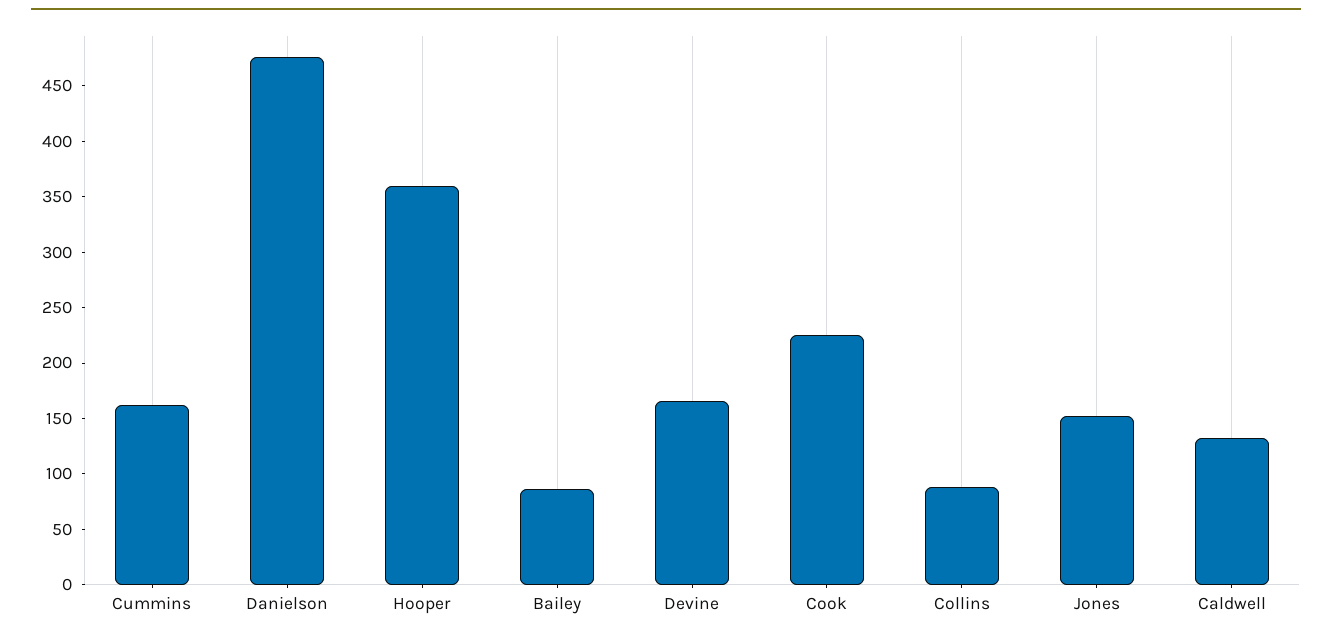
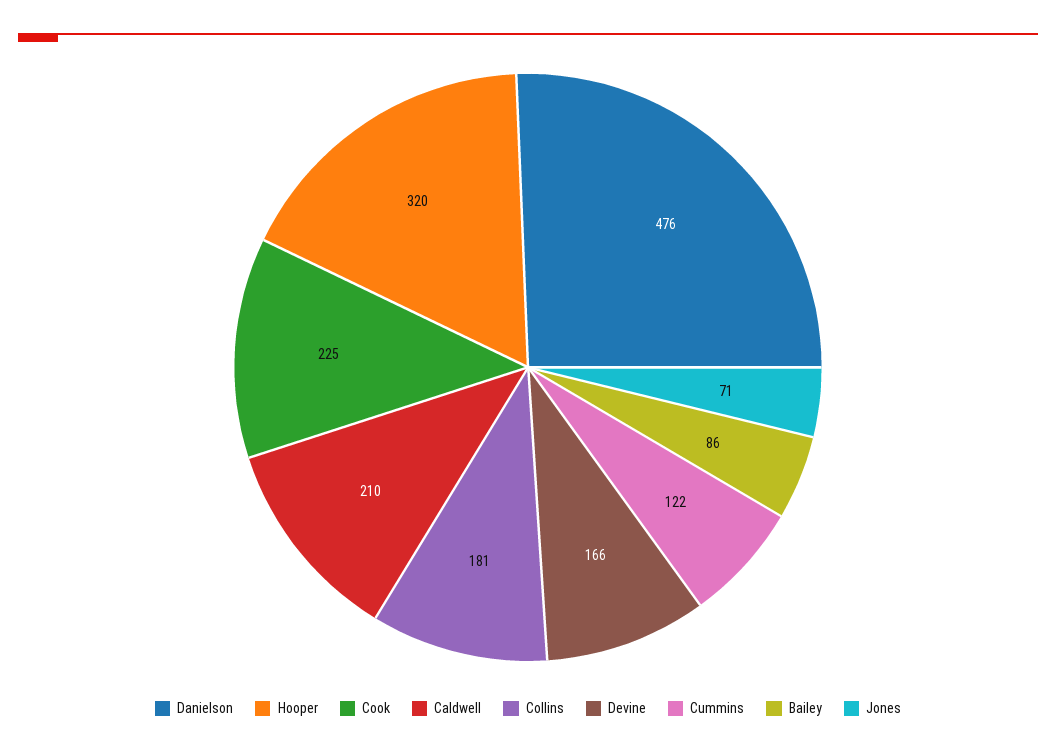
  {
-   "Cummins": 160,
+   "Cummins": 122,
    "Danielson": 476,
-   "Hooper": 360,
+   "Hooper": 320,
    "Bailey": 86,
    "Devine": 166,
    "Cook": 225,
-   "Collins": 90,
+   "Collins": 181,
-   "Jones": 150,
+   "Jones": 71,
-   "Caldwell": 130
+   "Caldwell": 210
  }

